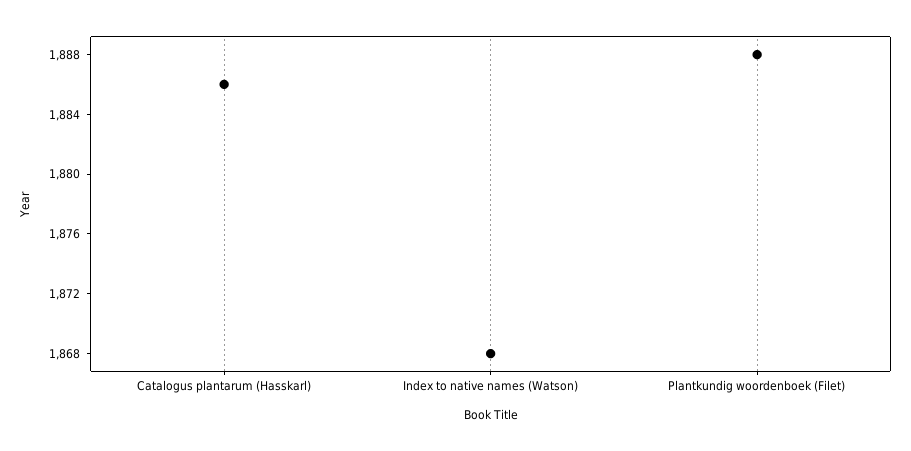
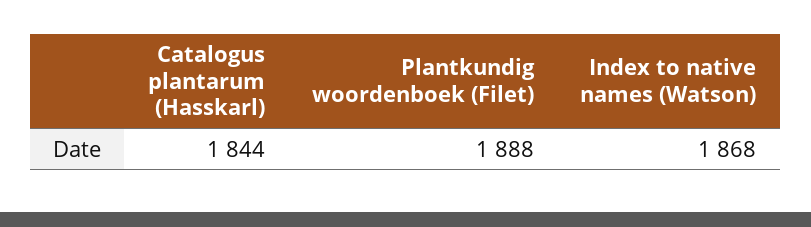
  {
-   "Catalogus plantarum (Hasskarl)": 1886,
+   "Catalogus plantarum (Hasskarl)": 1844,
    "Index to native names (Watson)": 1868,
    "Plantkundig woordenboek (Filet)": 1888
  }

